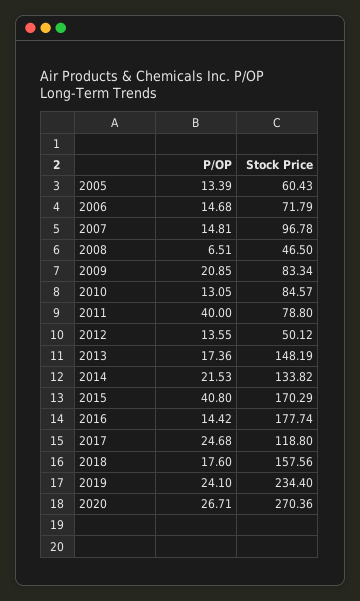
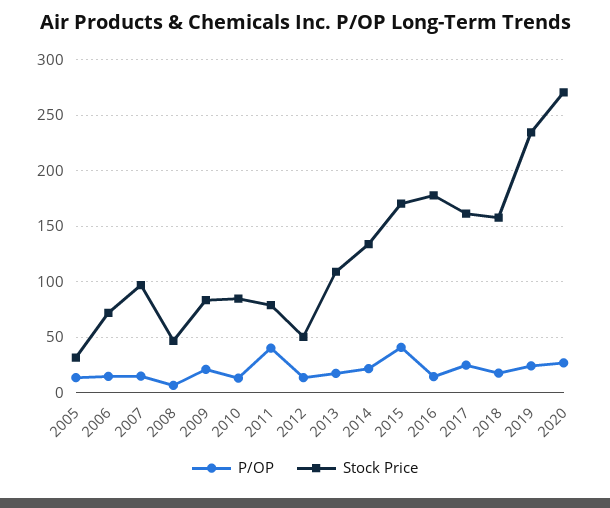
  {
    "P/OP": {
      "2005": 13.39,
      "2006": 14.68,
      "2007": 14.81,
      "2008": 6.51,
      "2009": 20.85,
      "2010": 13.05,
      "2011": 40,
      "2012": 13.55,
      "2013": 17.36,
      "2014": 21.53,
      "2015": 40.8,
      "2016": 14.42,
      "2017": 24.68,
      "2018": 17.6,
      "2019": 24.1,
      "2020": 26.71
    },
    "Stock Price": {
-     "2005": 60.43,
+     "2005": 30,
      "2006": 71.79,
      "2007": 96.78,
      "2008": 46.5,
      "2009": 83.34,
      "2010": 84.57,
      "2011": 78.8,
      "2012": 50.12,
-     "2013": 148.19,
+     "2013": 110,
      "2014": 133.82,
      "2015": 170.29,
      "2016": 177.74,
-     "2017": 118.8,
+     "2017": 160,
      "2018": 157.56,
      "2019": 234.4,
      "2020": 270.36
    }
  }

